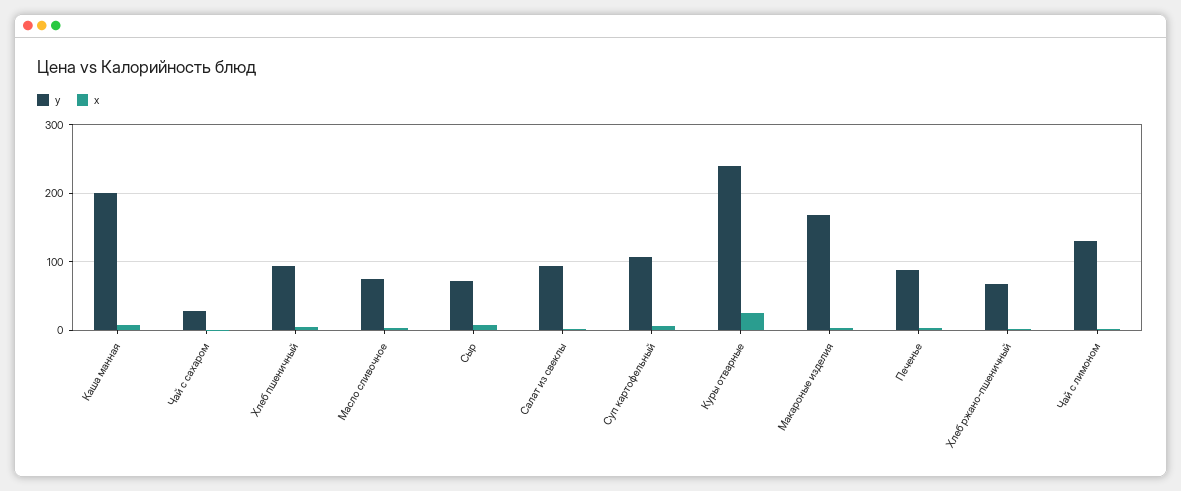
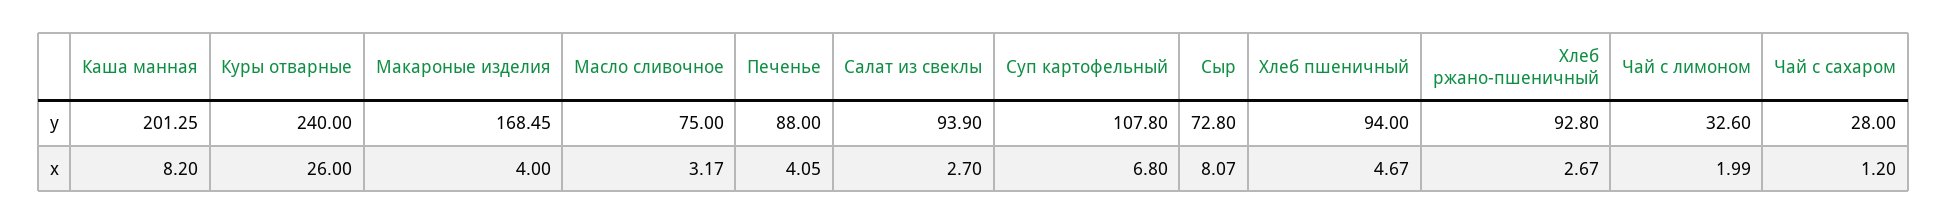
  {
    "y": {
      "Каша манная": 201.25,
      "Чай с сахаром": 28,
      "Хлеб пшеничный": 94,
      "Масло сливочное": 75,
      "Сыр": 72.8,
      "Салат из свеклы": 93.9,
      "Суп картофельный": 107.8,
      "Куры отварные": 240,
      "Макароные изделия": 168.45,
      "Печенье": 88,
-     "Хлеб ржано-пшеничный": 70,
+     "Хлеб ржано-пшеничный": 92.8,
-     "Чай с лимоном": 130
+     "Чай с лимоном": 32.6
    },
    "x": {
      "Каша манная": 8.2,
      "Чай с сахаром": 1.2,
      "Хлеб пшеничный": 4.67,
      "Масло сливочное": 3.17,
      "Сыр": 8.07,
      "Салат из свеклы": 2.7,
      "Суп картофельный": 6.8,
      "Куры отварные": 26,
      "Макароные изделия": 4,
      "Печенье": 4.05,
      "Хлеб ржано-пшеничный": 2.67,
      "Чай с лимоном": 1.99
    }
  }

